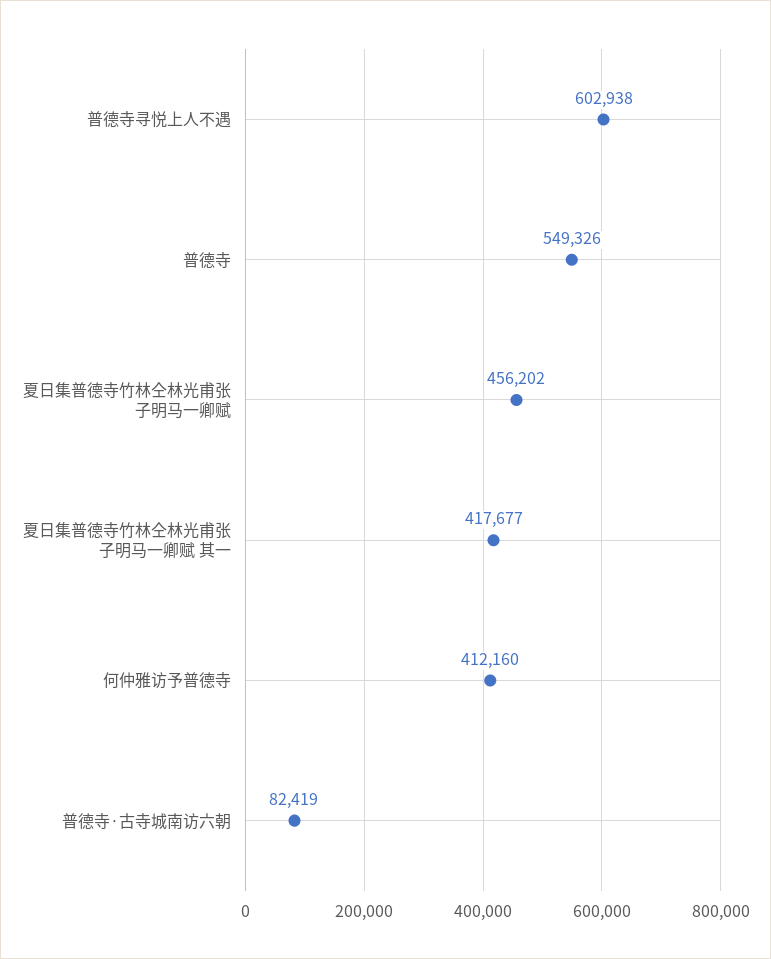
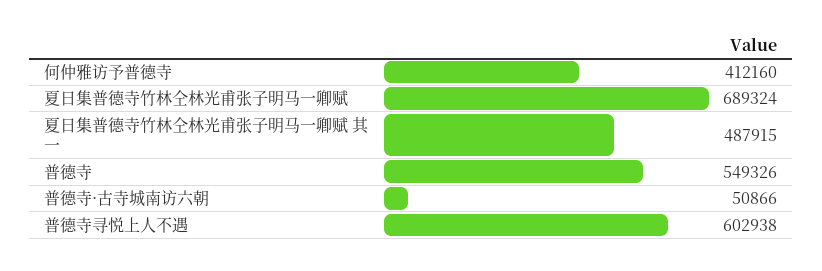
  {
    "普德寺寻悦上人不遇": 602938,
    "普德寺": 549326,
-   "夏日集普德寺竹林仝林光甫张子明马一卿赋": 456202,
+   "夏日集普德寺竹林仝林光甫张子明马一卿赋": 689324,
-   "夏日集普德寺竹林仝林光甫张子明马一卿赋 其一": 417677,
+   "夏日集普德寺竹林仝林光甫张子明马一卿赋 其一": 487915,
    "何仲雅访予普德寺": 412160,
-   "普德寺·古寺城南访六朝": 82419
+   "普德寺·古寺城南访六朝": 50866
  }

